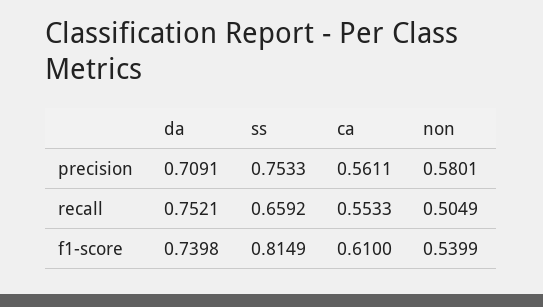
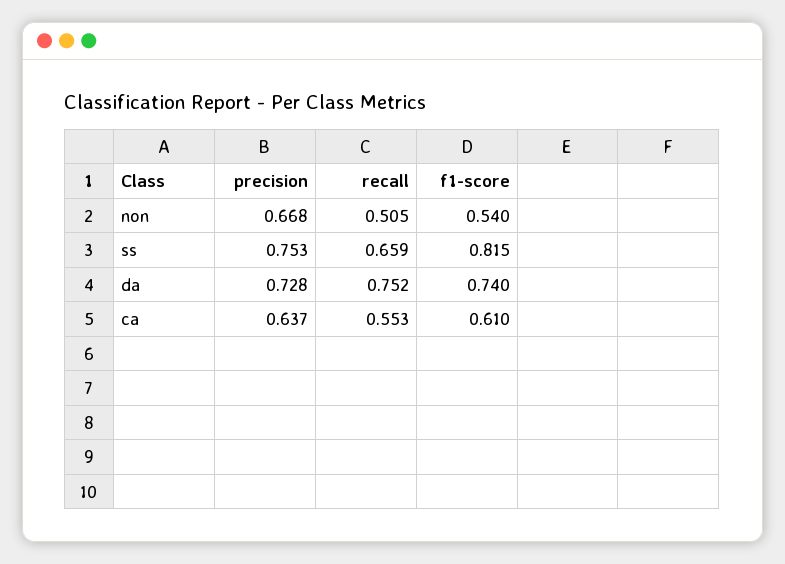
  {
    "da": {
-     "precision": 0.7091,
+     "precision": 0.728,
      "recall": 0.7521,
      "f1-score": 0.7398
    },
    "ss": {
      "precision": 0.7533,
      "recall": 0.6592,
      "f1-score": 0.8149
    },
    "ca": {
-     "precision": 0.5611,
+     "precision": 0.637,
      "recall": 0.5533,
      "f1-score": 0.61
    },
    "non": {
-     "precision": 0.5801,
+     "precision": 0.668,
      "recall": 0.5049,
      "f1-score": 0.5399
    }
  }

